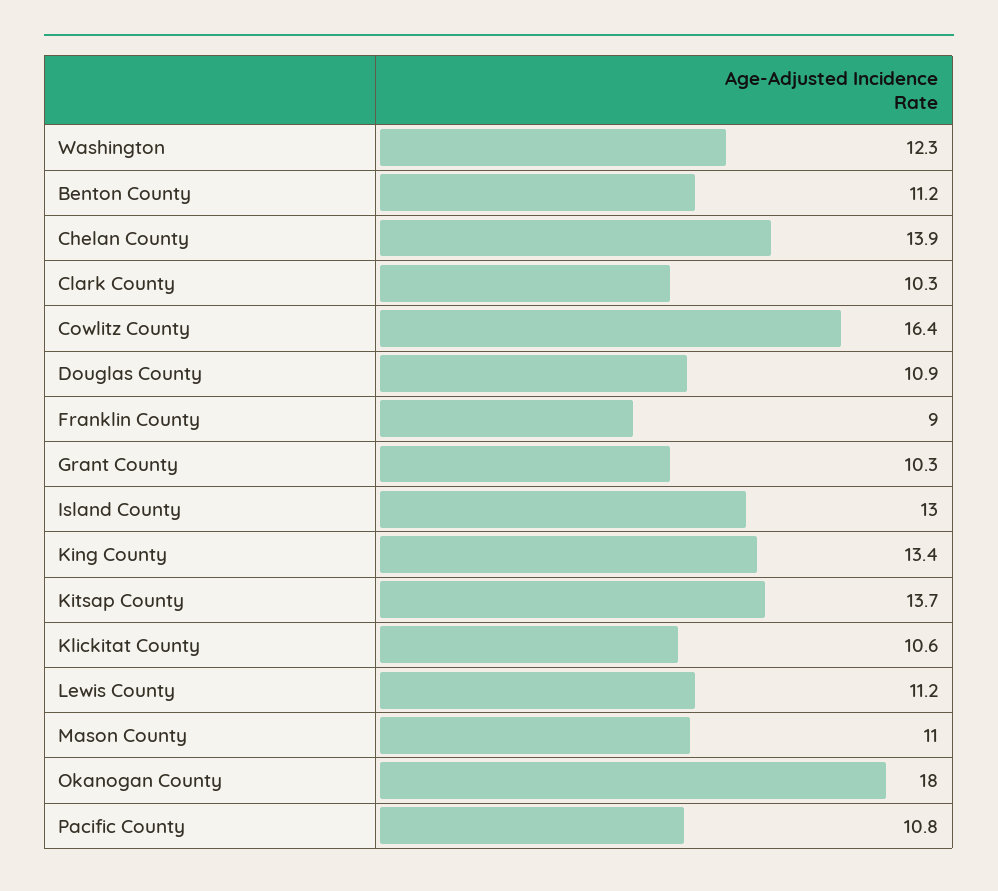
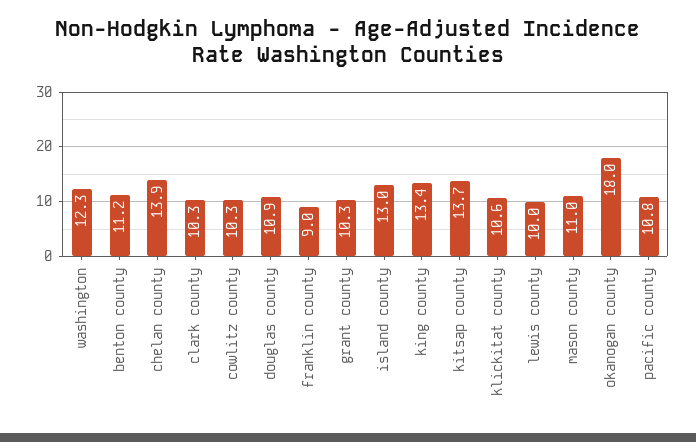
  {
    "Washington": 12.3,
    "Benton County": 11.2,
    "Chelan County": 13.9,
    "Clark County": 10.3,
-   "Cowlitz County": 16.4,
+   "Cowlitz County": 10.3,
    "Douglas County": 10.9,
    "Franklin County": 9,
    "Grant County": 10.3,
    "Island County": 13,
    "King County": 13.4,
    "Kitsap County": 13.7,
    "Klickitat County": 10.6,
-   "Lewis County": 11.2,
+   "Lewis County": 10,
    "Mason County": 11,
    "Okanogan County": 18,
    "Pacific County": 10.8
  }

